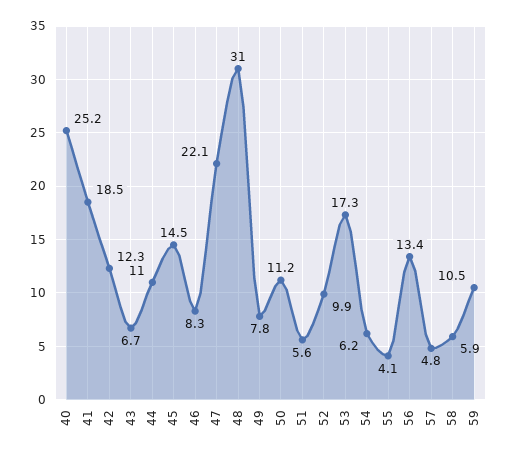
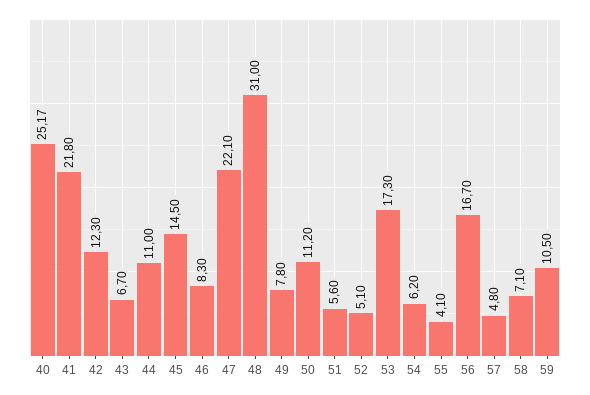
  {
    "40": 25.17,
-   "41": 18.5,
+   "41": 21.8,
    "42": 12.3,
    "43": 6.7,
    "44": 11,
    "45": 14.5,
    "46": 8.3,
    "47": 22.1,
    "48": 31,
    "49": 7.8,
    "50": 11.2,
    "51": 5.6,
-   "52": 9.9,
+   "52": 5.1,
    "53": 17.3,
    "54": 6.2,
    "55": 4.1,
-   "56": 13.4,
+   "56": 16.7,
    "57": 4.8,
-   "58": 5.9,
+   "58": 7.1,
    "59": 10.5
  }

